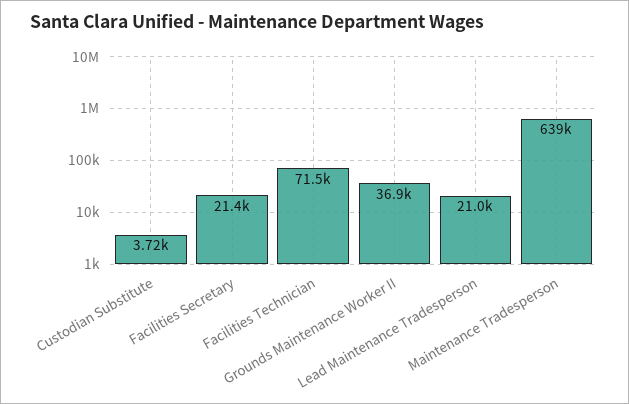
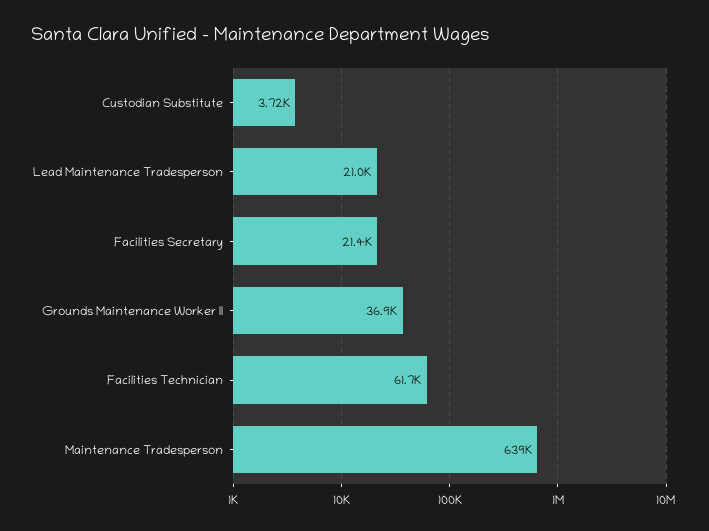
  {
    "Custodian Substitute": 3720,
    "Facilities Secretary": 21400,
-   "Facilities Technician": 71500,
+   "Facilities Technician": 61700,
    "Grounds Maintenance Worker II": 36900,
    "Lead Maintenance Tradesperson": 21000,
    "Maintenance Tradesperson": 639000
  }

